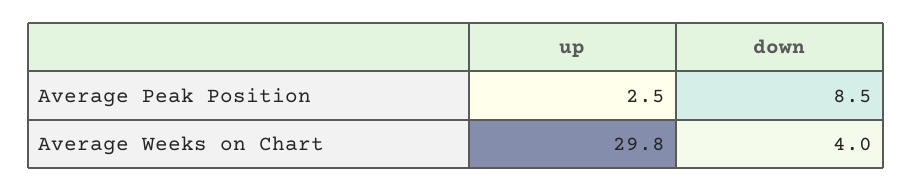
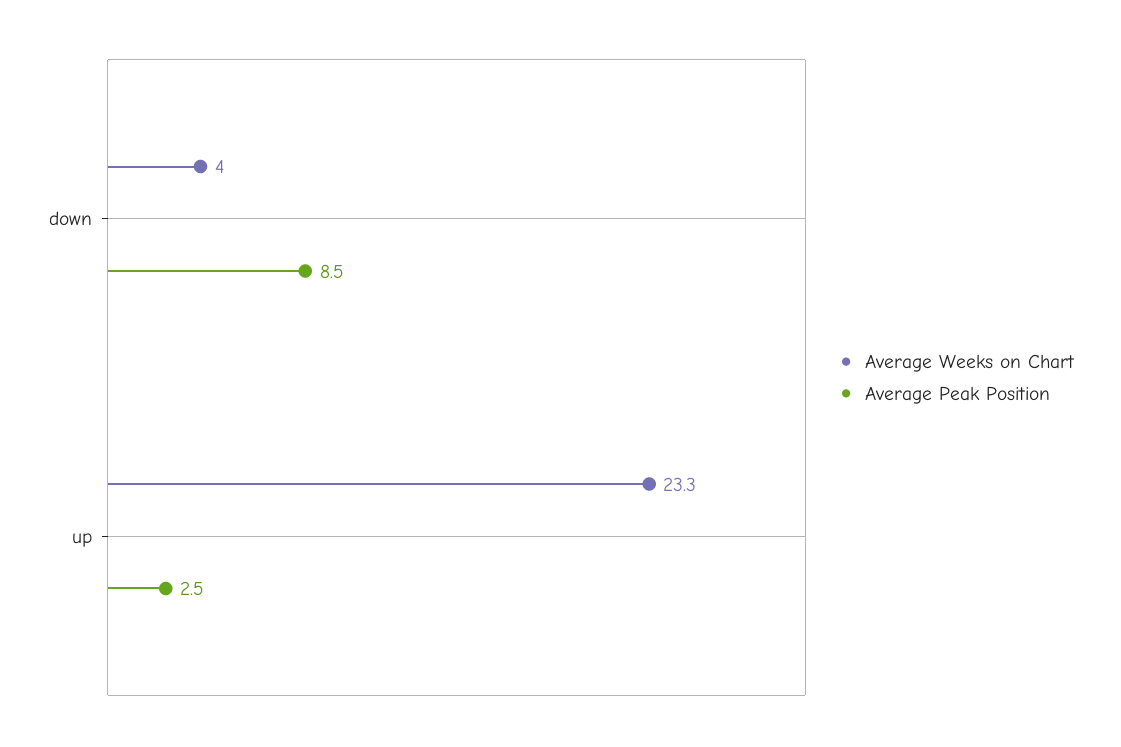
  {
    "Average Peak Position": {
      "up": 2.5,
      "down": 8.5
    },
    "Average Weeks on Chart": {
-     "up": 29.8,
+     "up": 23.3,
      "down": 4
    }
  }

